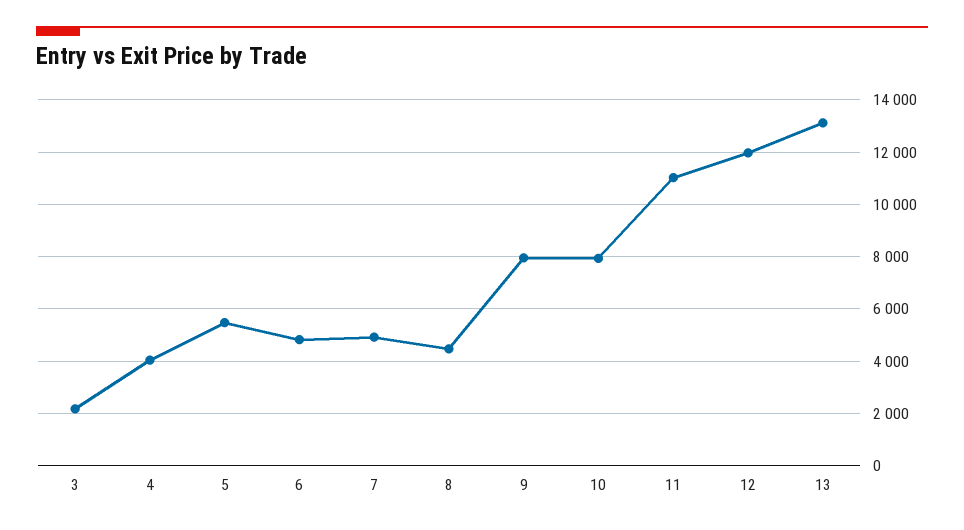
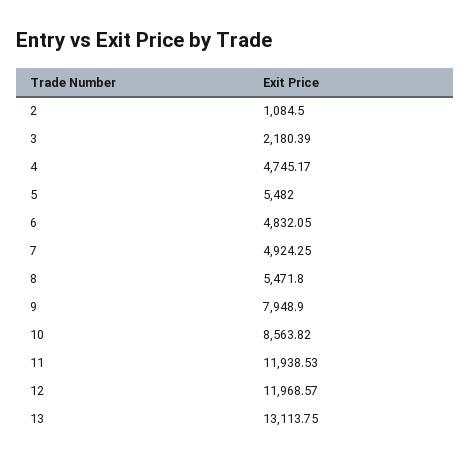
  {
    "3": 2180.39,
-   "4": 4000,
+   "4": 4745.17,
    "5": 5482,
    "6": 4832.05,
    "7": 4924.25,
-   "8": 4500,
+   "8": 5471.8,
    "9": 7948.9,
-   "10": 8000,
+   "10": 8563.82,
-   "11": 11000,
+   "11": 11938.53,
    "12": 11968.57,
-   "13": 13113.75
+   "13": 13113.75,
+   "2": 1084.5
  }

